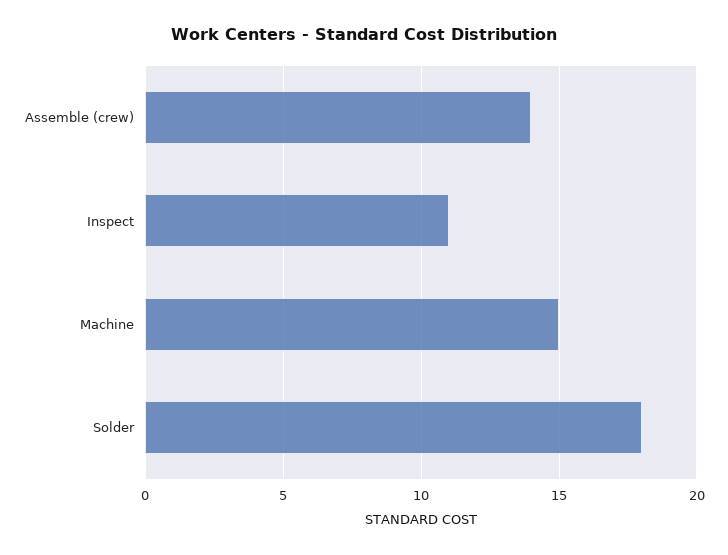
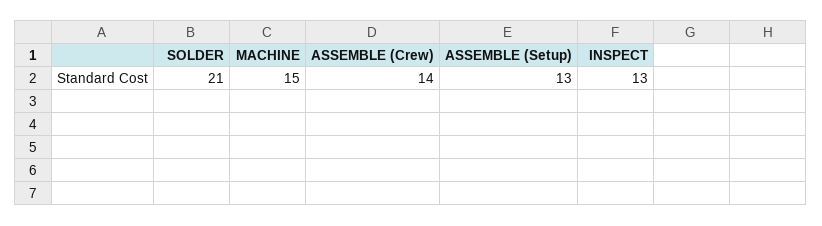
  {
    "Assemble (crew)": 14,
-   "Inspect": 11,
+   "Inspect": 13,
    "Machine": 15,
-   "Solder": 18
+   "Solder": 21,
+   "ASSEMBLE (Setup)": 13
  }

